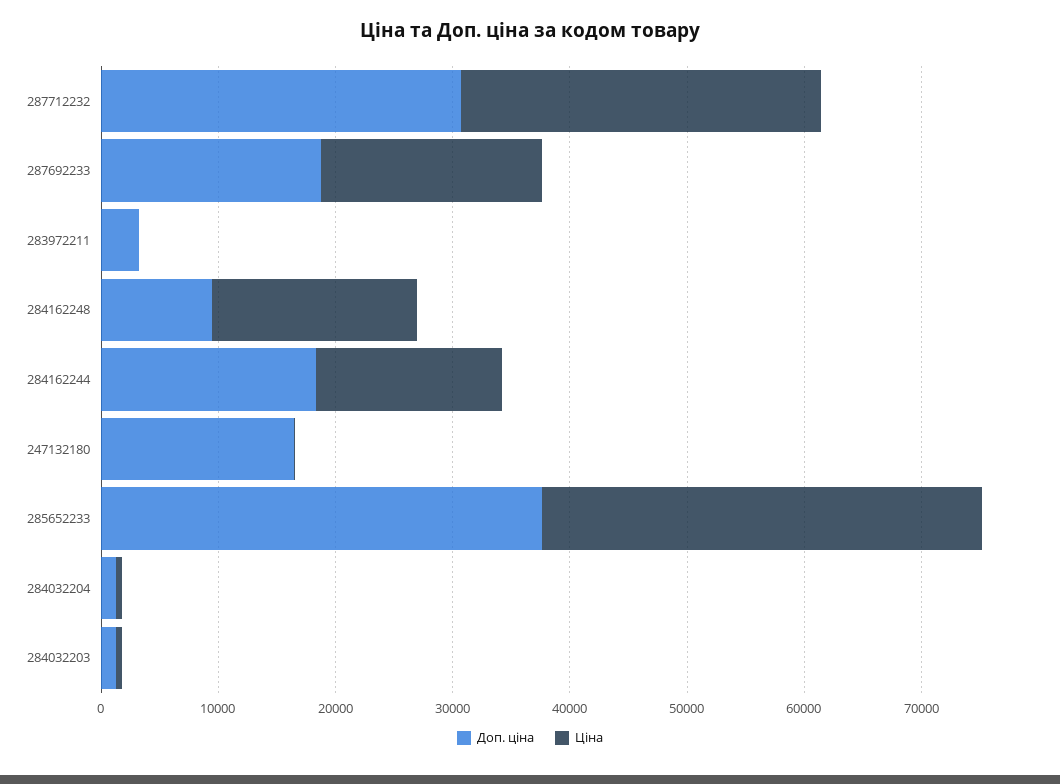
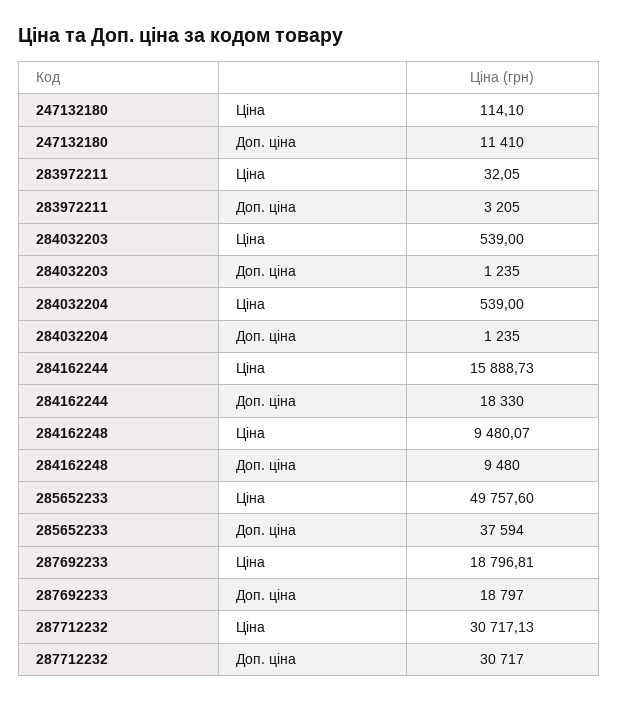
  {
    "Доп. ціна": {
      "287712232": 30717,
      "287692233": 18797,
      "283972211": 3205,
      "284162248": 9480,
      "284162244": 18330,
-     "247132180": 16000,
+     "247132180": 11410,
      "285652233": 37594,
      "284032204": 1235,
      "284032203": 1235
    },
    "Ціна": {
      "287712232": 30717.13,
      "287692233": 18796.81,
      "283972211": 32.05,
-     "284162248": 18000,
+     "284162248": 9480.07,
      "284162244": 15888.73,
      "247132180": 114.1,
-     "285652233": 38000,
+     "285652233": 49757.6,
      "284032204": 539,
      "284032203": 539
    }
  }

